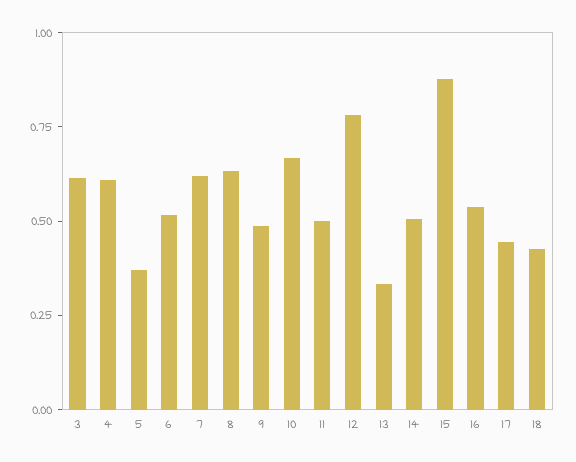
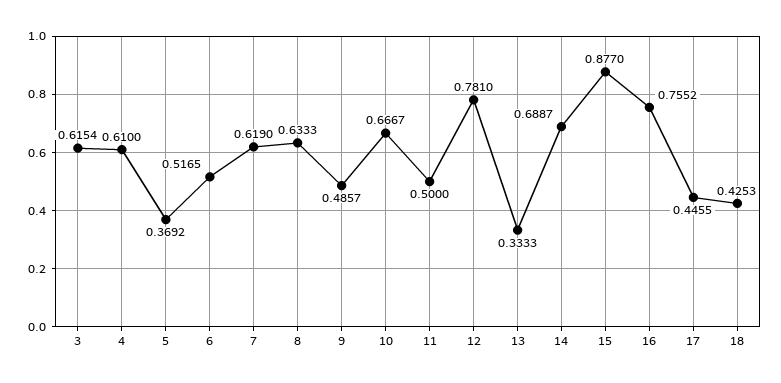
  {
    "3": 0.6154,
    "4": 0.61,
    "5": 0.3692,
    "6": 0.5165,
    "7": 0.619,
    "8": 0.6333,
    "9": 0.4857,
    "10": 0.6667,
    "11": 0.5,
    "12": 0.781,
    "13": 0.3333,
-   "14": 0.5,
+   "14": 0.6887,
    "15": 0.877,
-   "16": 0.55,
+   "16": 0.7552,
    "17": 0.4455,
    "18": 0.4253
  }

